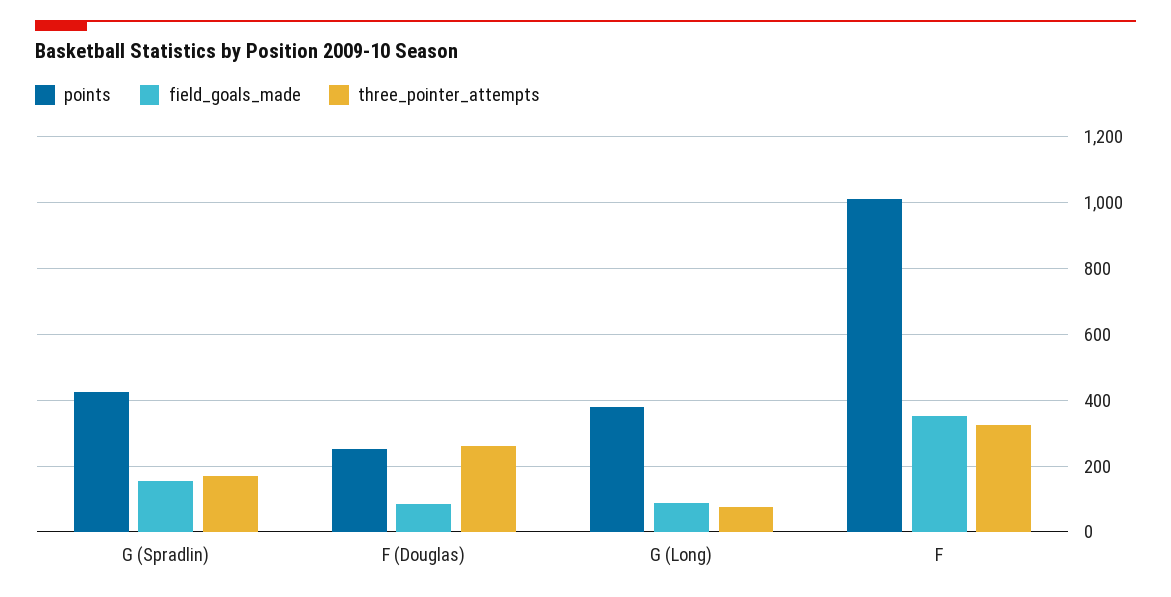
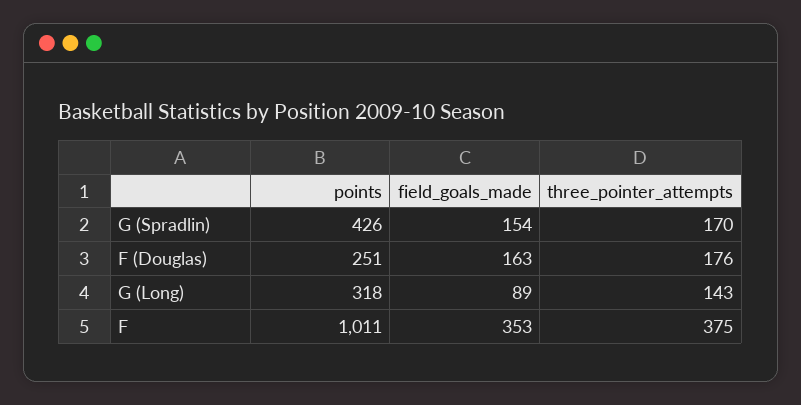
  {
    "points": {
      "G (Spradlin)": 426,
      "F (Douglas)": 251,
-     "G (Long)": 380,
+     "G (Long)": 318,
      "F": 1011
    },
    "field_goals_made": {
      "G (Spradlin)": 154,
-     "F (Douglas)": 80,
+     "F (Douglas)": 163,
      "G (Long)": 89,
      "F": 353
    },
    "three_pointer_attempts": {
      "G (Spradlin)": 170,
-     "F (Douglas)": 260,
+     "F (Douglas)": 176,
-     "G (Long)": 80,
+     "G (Long)": 143,
-     "F": 320
+     "F": 375
    }
  }

